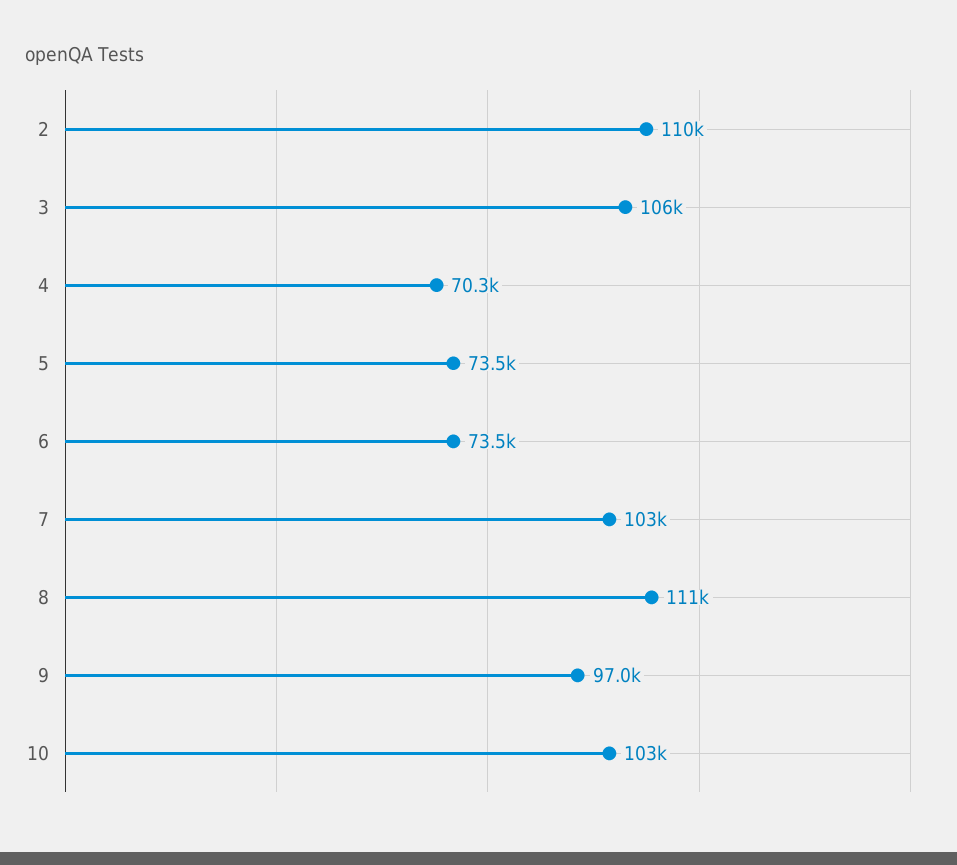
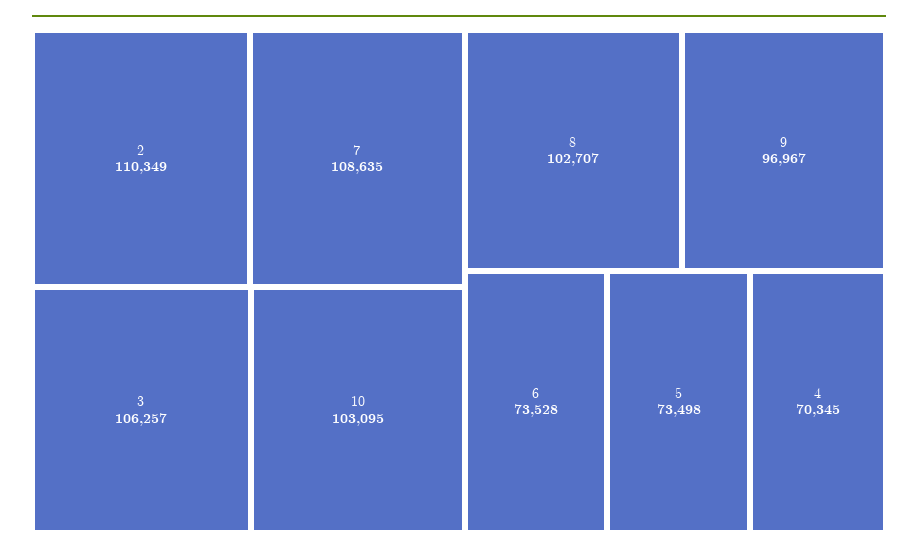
  {
    "2": 110349,
    "3": 106257,
    "4": 70345,
    "5": 73498,
    "6": 73528,
-   "7": 103000,
+   "7": 108635,
-   "8": 111000,
+   "8": 102707,
    "9": 96967,
    "10": 103095
  }

